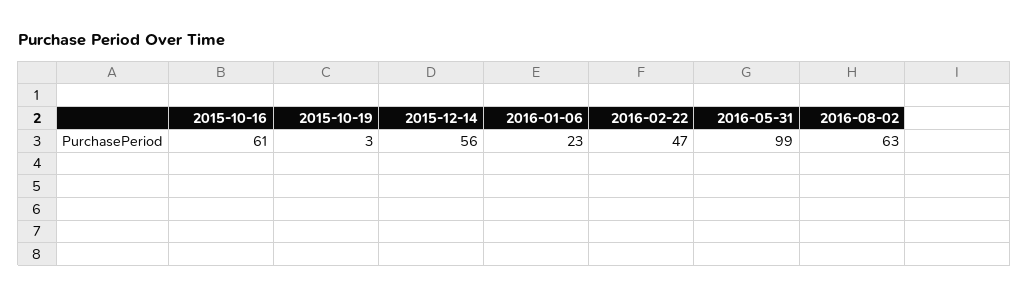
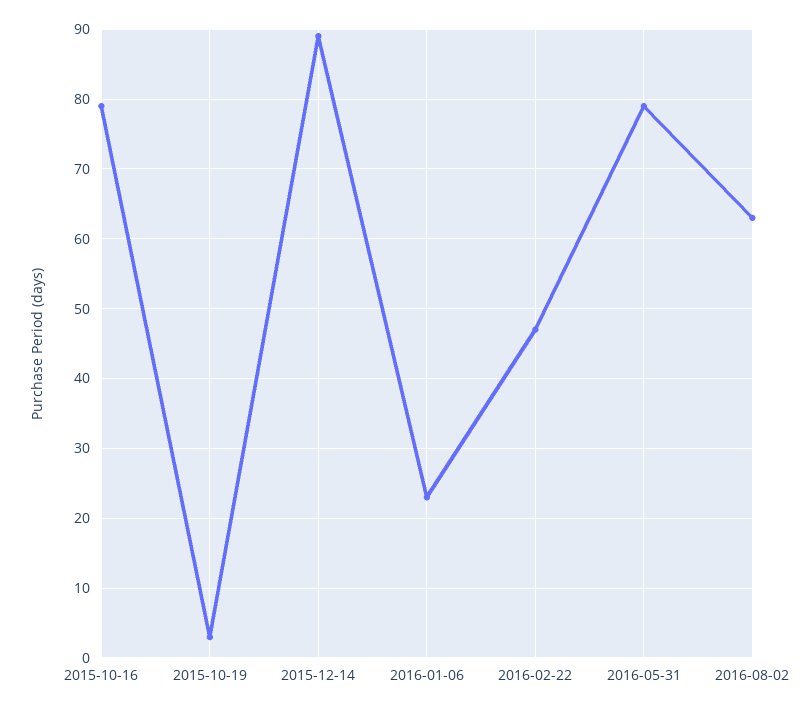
  {
-   "2015-10-16": 61,
+   "2015-10-16": 79,
    "2015-10-19": 3,
-   "2015-12-14": 56,
+   "2015-12-14": 89,
    "2016-01-06": 23,
    "2016-02-22": 47,
-   "2016-05-31": 99,
+   "2016-05-31": 79,
    "2016-08-02": 63
  }

